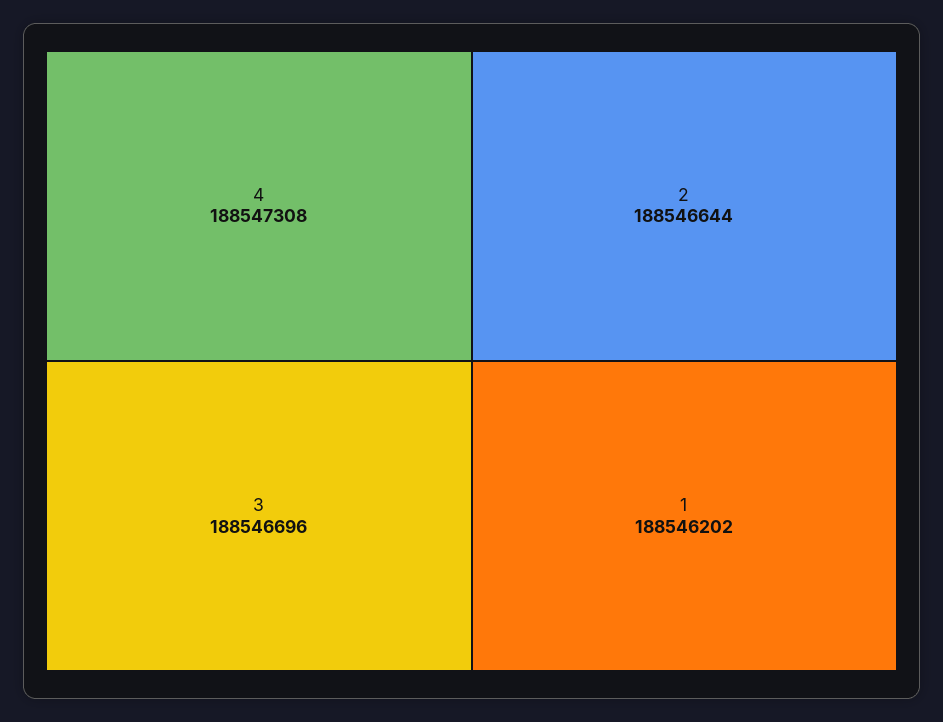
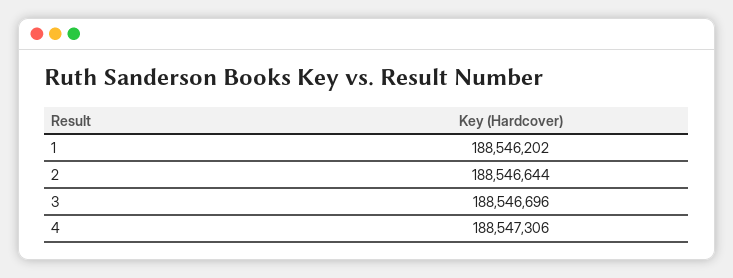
  {
-   "4": 188547308,
+   "4": 188547306,
    "3": 188546696,
    "2": 188546644,
    "1": 188546202
  }

